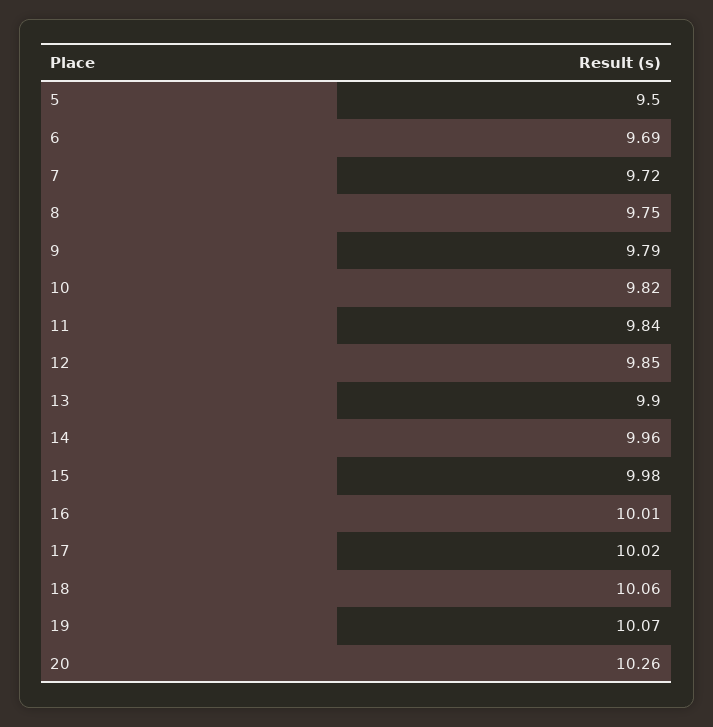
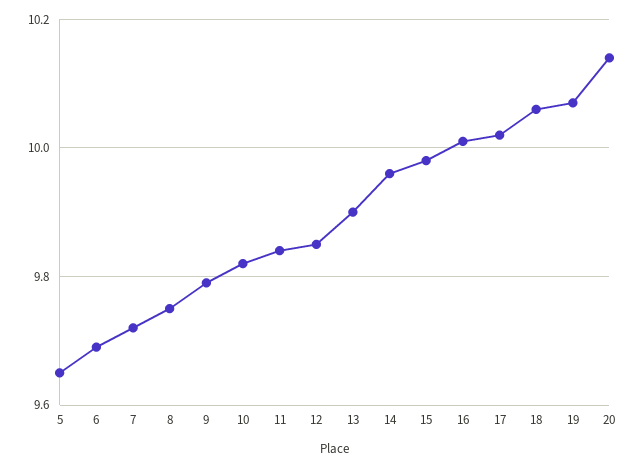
  {
-   "5": 9.5,
+   "5": 9.65,
    "6": 9.69,
    "7": 9.72,
    "8": 9.75,
    "9": 9.79,
    "10": 9.82,
    "11": 9.84,
    "12": 9.85,
    "13": 9.9,
    "14": 9.96,
    "15": 9.98,
    "16": 10.01,
    "17": 10.02,
    "18": 10.06,
    "19": 10.07,
-   "20": 10.26
+   "20": 10.15
  }

